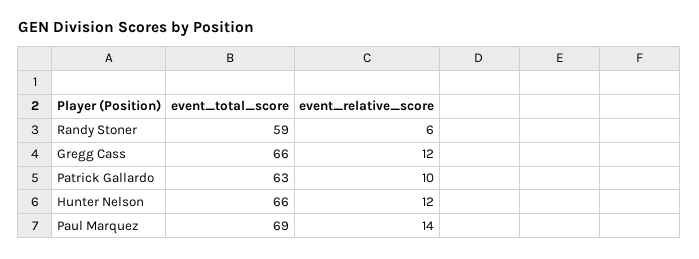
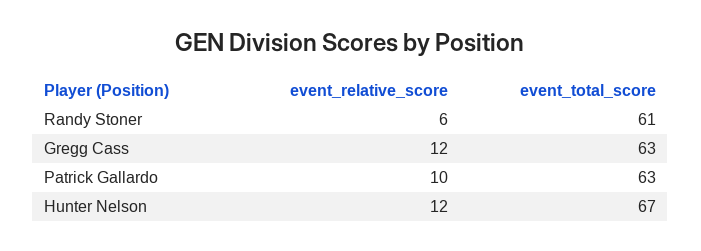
  {
    "event_total_score": {
-     "Randy Stoner": 59,
+     "Randy Stoner": 61,
-     "Gregg Cass": 66,
+     "Gregg Cass": 63,
      "Patrick Gallardo": 63,
-     "Hunter Nelson": 66,
+     "Hunter Nelson": 67
-     "Paul Marquez": 69
    },
    "event_relative_score": {
      "Randy Stoner": 6,
      "Gregg Cass": 12,
      "Patrick Gallardo": 10,
-     "Hunter Nelson": 12,
+     "Hunter Nelson": 12
-     "Paul Marquez": 14
    }
  }

